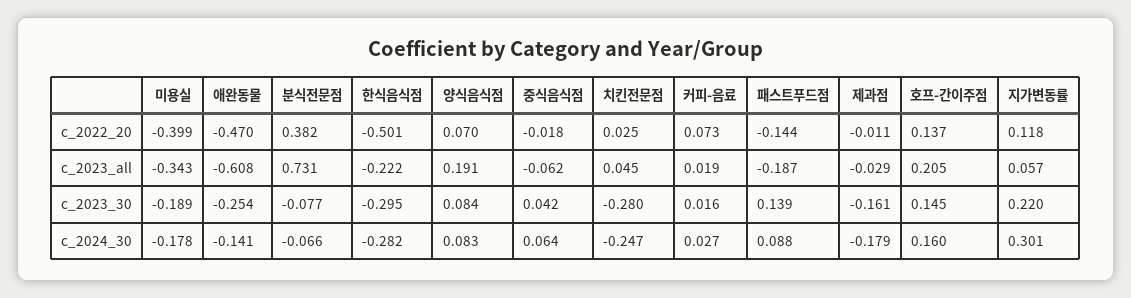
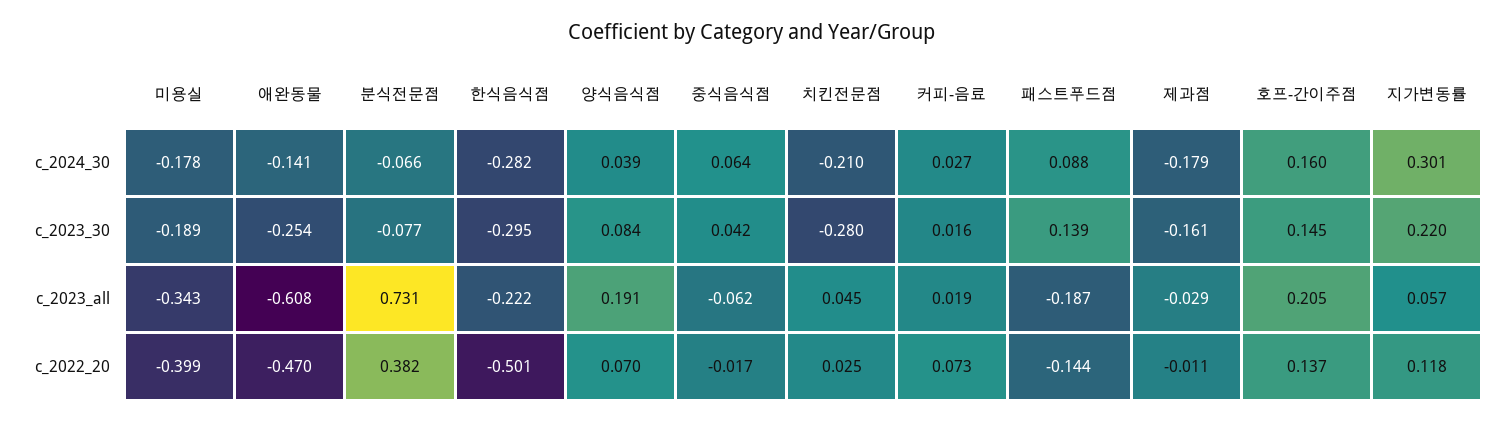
  {
    "미용실": {
      "c_2022_20": -0.399,
      "c_2023_all": -0.343,
      "c_2023_30": -0.189,
      "c_2024_30": -0.178
    },
    "애완동물": {
      "c_2022_20": -0.47,
      "c_2023_all": -0.608,
      "c_2023_30": -0.254,
      "c_2024_30": -0.141
    },
    "분식전문점": {
      "c_2022_20": 0.382,
      "c_2023_all": 0.731,
      "c_2023_30": -0.077,
      "c_2024_30": -0.066
    },
    "한식음식점": {
      "c_2022_20": -0.501,
      "c_2023_all": -0.222,
      "c_2023_30": -0.295,
      "c_2024_30": -0.282
    },
    "양식음식점": {
      "c_2022_20": 0.07,
      "c_2023_all": 0.191,
      "c_2023_30": 0.084,
-     "c_2024_30": 0.083
+     "c_2024_30": 0.039
    },
    "중식음식점": {
-     "c_2022_20": -0.018,
+     "c_2022_20": -0.017,
      "c_2023_all": -0.062,
      "c_2023_30": 0.042,
      "c_2024_30": 0.064
    },
    "치킨전문점": {
      "c_2022_20": 0.025,
      "c_2023_all": 0.045,
      "c_2023_30": -0.28,
-     "c_2024_30": -0.247
+     "c_2024_30": -0.21
    },
    "커피-음료": {
      "c_2022_20": 0.073,
      "c_2023_all": 0.019,
      "c_2023_30": 0.016,
      "c_2024_30": 0.027
    },
    "패스트푸드점": {
      "c_2022_20": -0.144,
      "c_2023_all": -0.187,
      "c_2023_30": 0.139,
      "c_2024_30": 0.088
    },
    "제과점": {
      "c_2022_20": -0.011,
      "c_2023_all": -0.029,
      "c_2023_30": -0.161,
      "c_2024_30": -0.179
    },
    "호프-간이주점": {
      "c_2022_20": 0.137,
      "c_2023_all": 0.205,
      "c_2023_30": 0.145,
      "c_2024_30": 0.16
    },
    "지가변동률": {
      "c_2022_20": 0.118,
      "c_2023_all": 0.057,
      "c_2023_30": 0.22,
      "c_2024_30": 0.301
    }
  }

